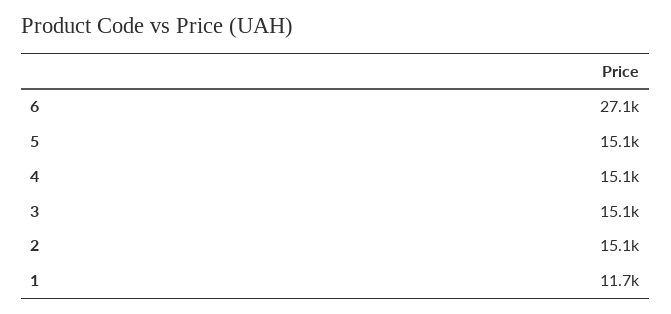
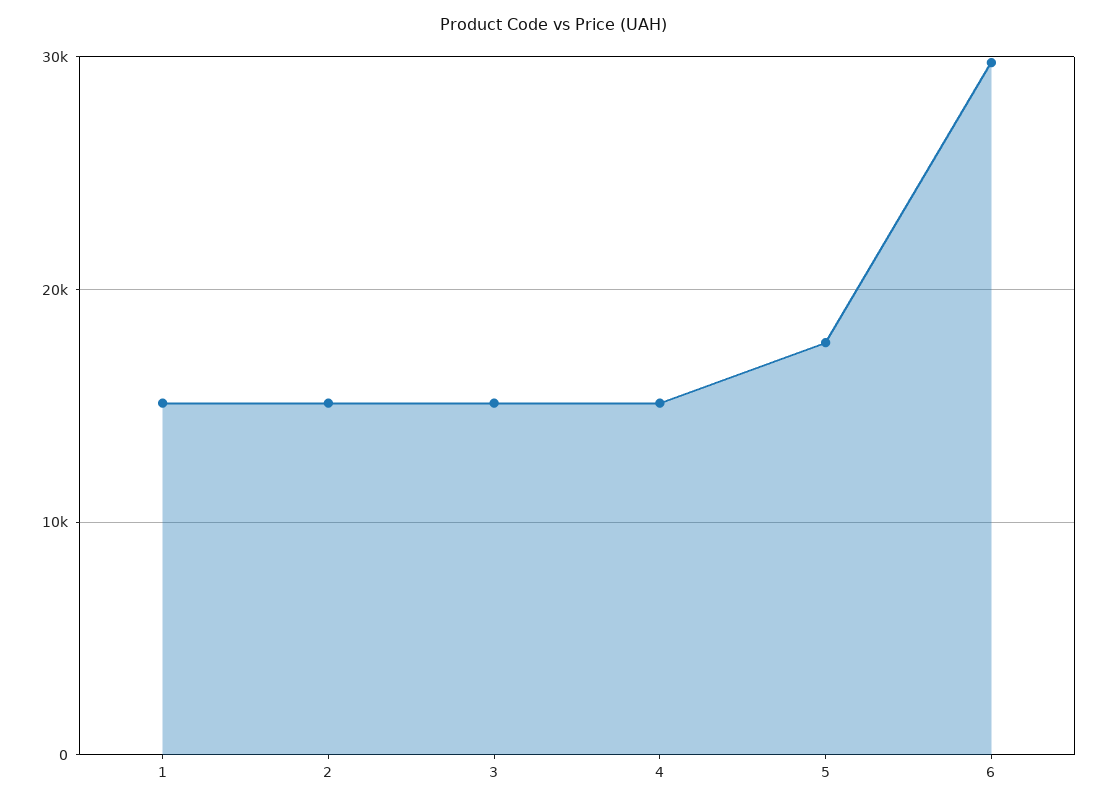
  {
-   "6": 27100,
+   "6": 30000,
-   "5": 15100,
+   "5": 18000,
    "4": 15100,
    "3": 15100,
    "2": 15100,
-   "1": 11700
+   "1": 15000
  }

